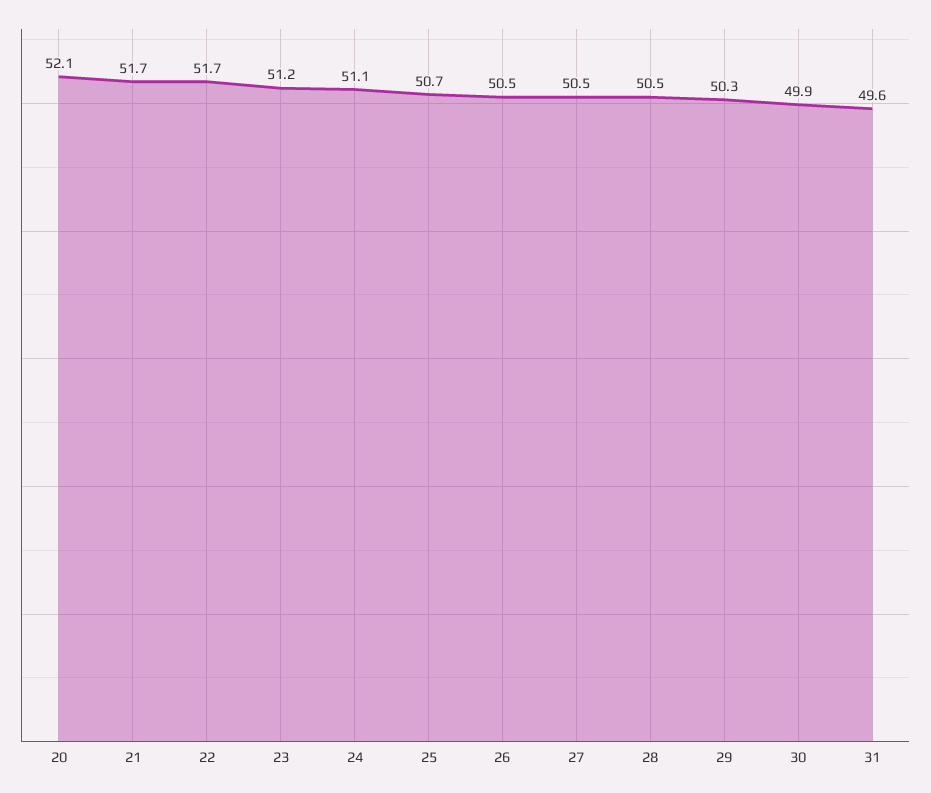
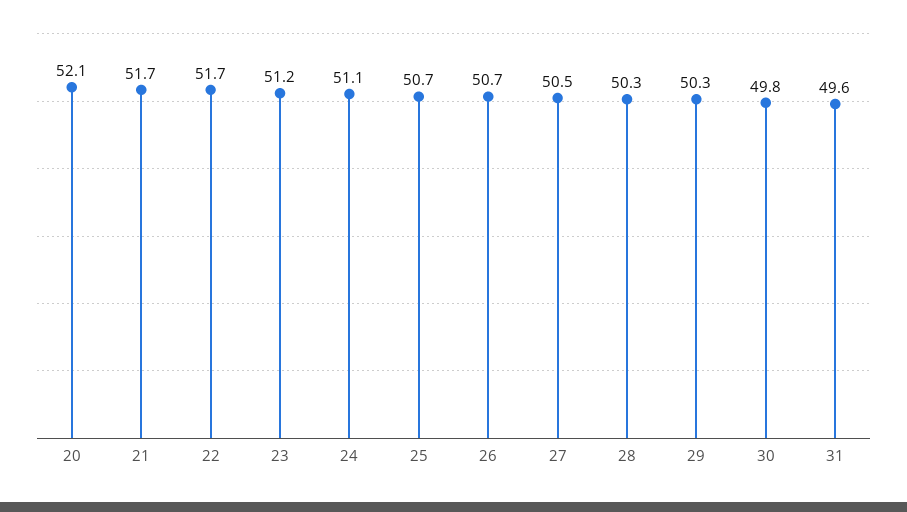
  {
    "20": 52.1,
    "21": 51.7,
    "22": 51.7,
    "23": 51.2,
    "24": 51.1,
    "25": 50.7,
-   "26": 50.5,
+   "26": 50.7,
    "27": 50.5,
-   "28": 50.5,
+   "28": 50.3,
    "29": 50.3,
-   "30": 49.9,
+   "30": 49.8,
    "31": 49.6
  }

